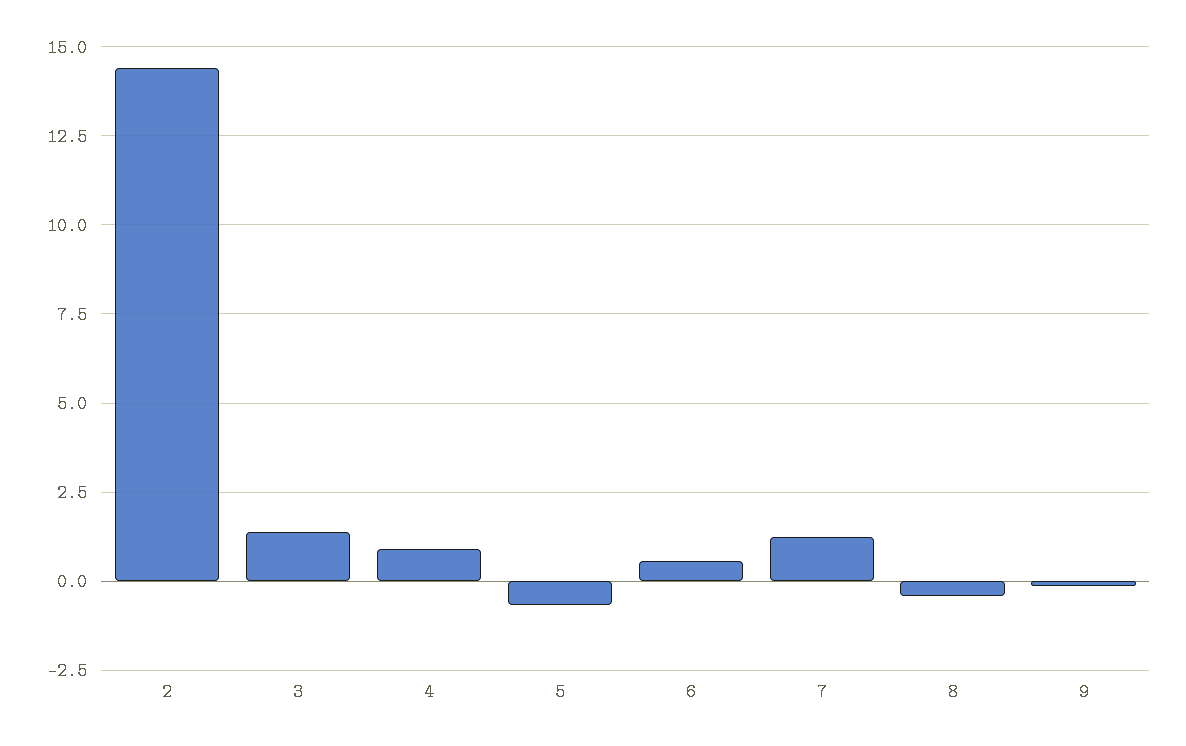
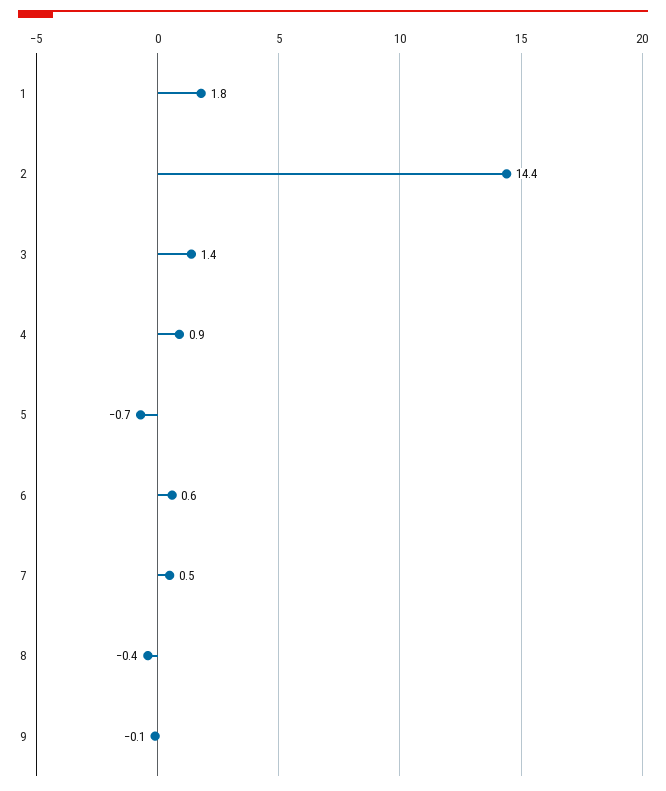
  {
    "2": 14.4,
    "3": 1.4,
    "4": 0.9,
    "5": -0.7,
    "6": 0.6,
-   "7": 1.25,
+   "7": 0.5,
    "8": -0.4,
-   "9": -0.1
+   "9": -0.1,
+   "1": 1.8
  }

